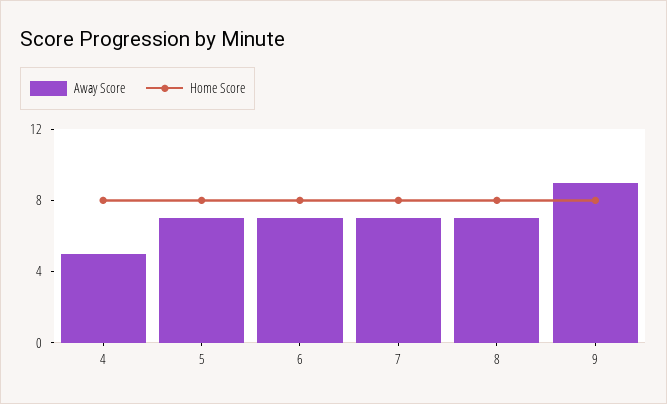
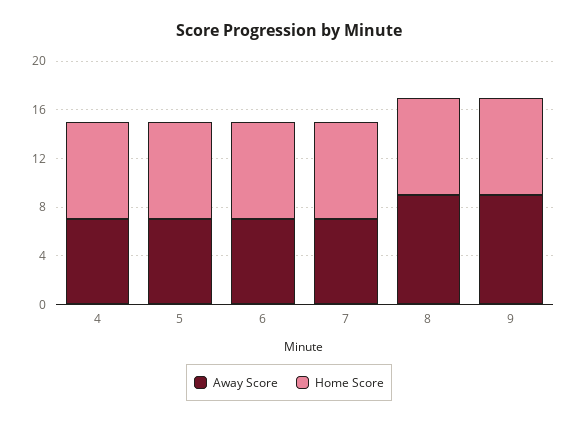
  {
    "Away Score": {
-     "4": 5,
+     "4": 7,
      "5": 7,
      "6": 7,
      "7": 7,
-     "8": 7,
+     "8": 9,
      "9": 9
    },
    "Home Score": {
      "4": 8,
      "5": 8,
      "6": 8,
      "7": 8,
      "8": 8,
      "9": 8
    }
  }

